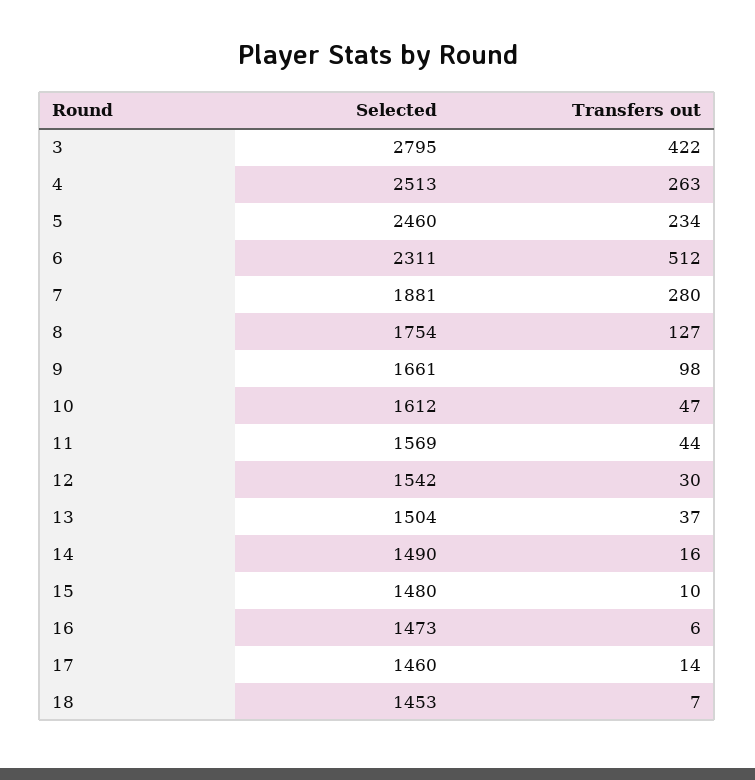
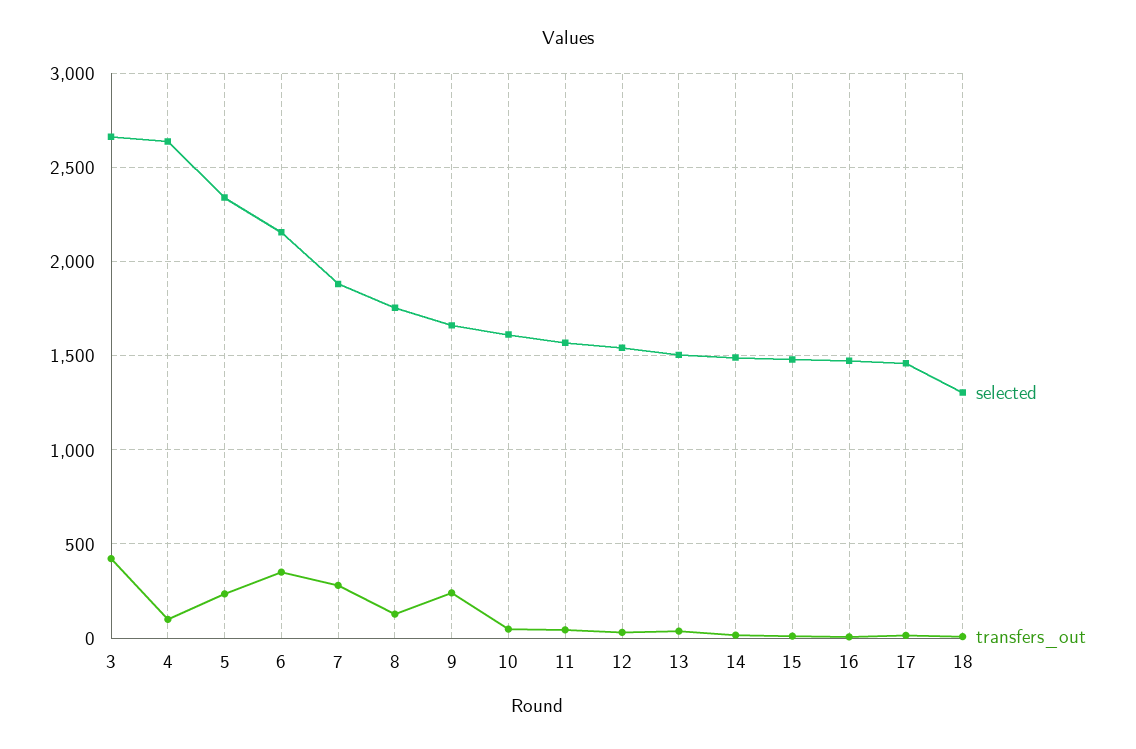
  {
    "Selected": {
-     "3": 2795,
+     "3": 2650,
-     "4": 2513,
+     "4": 2650,
-     "5": 2460,
+     "5": 2350,
-     "6": 2311,
+     "6": 2150,
      "7": 1881,
      "8": 1754,
      "9": 1661,
      "10": 1612,
      "11": 1569,
      "12": 1542,
      "13": 1504,
      "14": 1490,
      "15": 1480,
      "16": 1473,
      "17": 1460,
-     "18": 1453
+     "18": 1300
    },
    "Transfers out": {
      "3": 422,
-     "4": 263,
+     "4": 100,
      "5": 234,
-     "6": 512,
+     "6": 350,
      "7": 280,
      "8": 127,
-     "9": 98,
+     "9": 250,
      "10": 47,
      "11": 44,
      "12": 30,
      "13": 37,
      "14": 16,
      "15": 10,
      "16": 6,
      "17": 14,
      "18": 7
    }
  }

